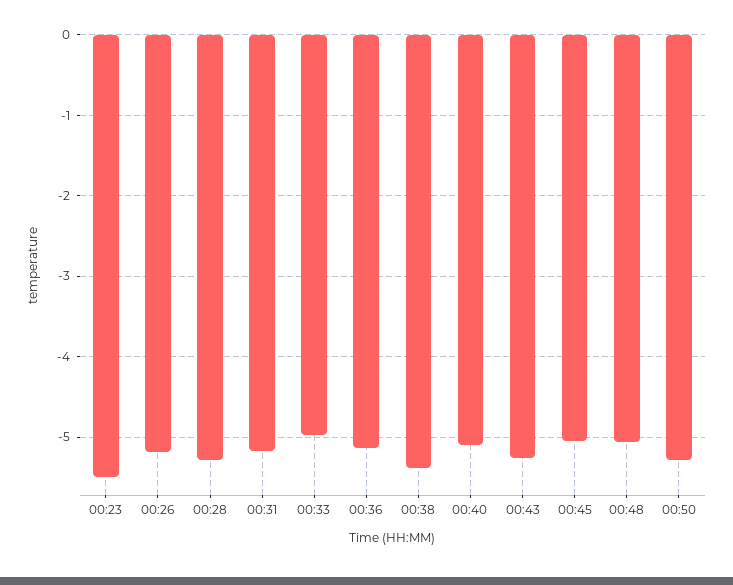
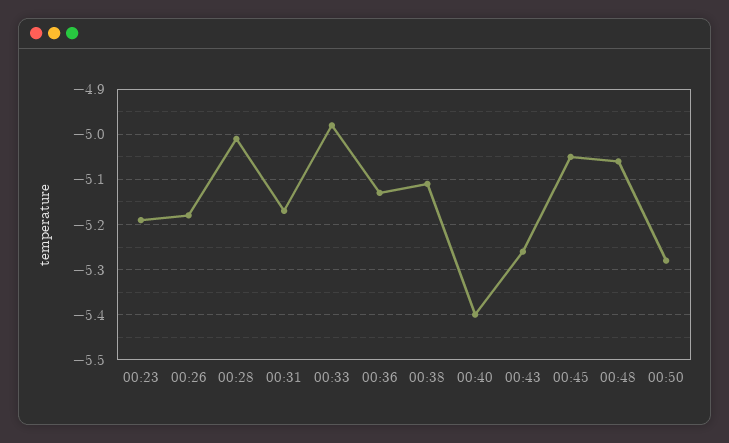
  {
-   "00:23": -5.5,
+   "00:23": -5.2,
    "00:26": -5.2,
-   "00:28": -5.3,
+   "00:28": -5,
    "00:31": -5.15,
    "00:33": -5,
    "00:36": -5.15,
-   "00:38": -5.4,
+   "00:38": -5.1,
-   "00:40": -5.1,
+   "00:40": -5.4,
    "00:43": -5.25,
    "00:45": -5.05,
    "00:48": -5.05,
    "00:50": -5.3
  }

